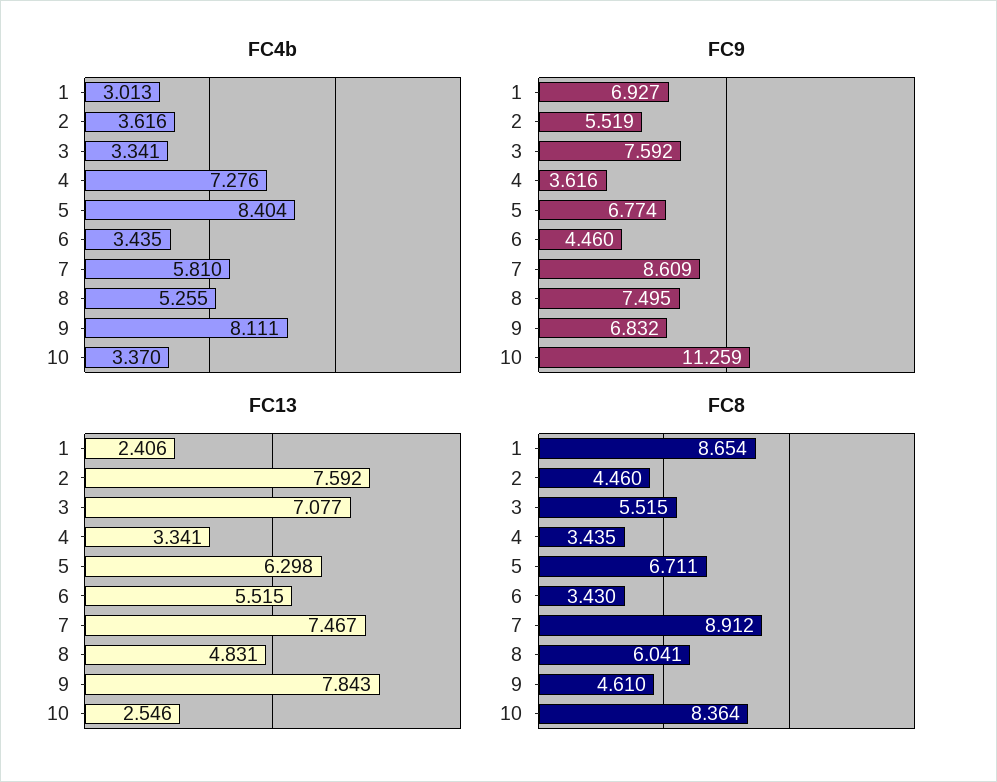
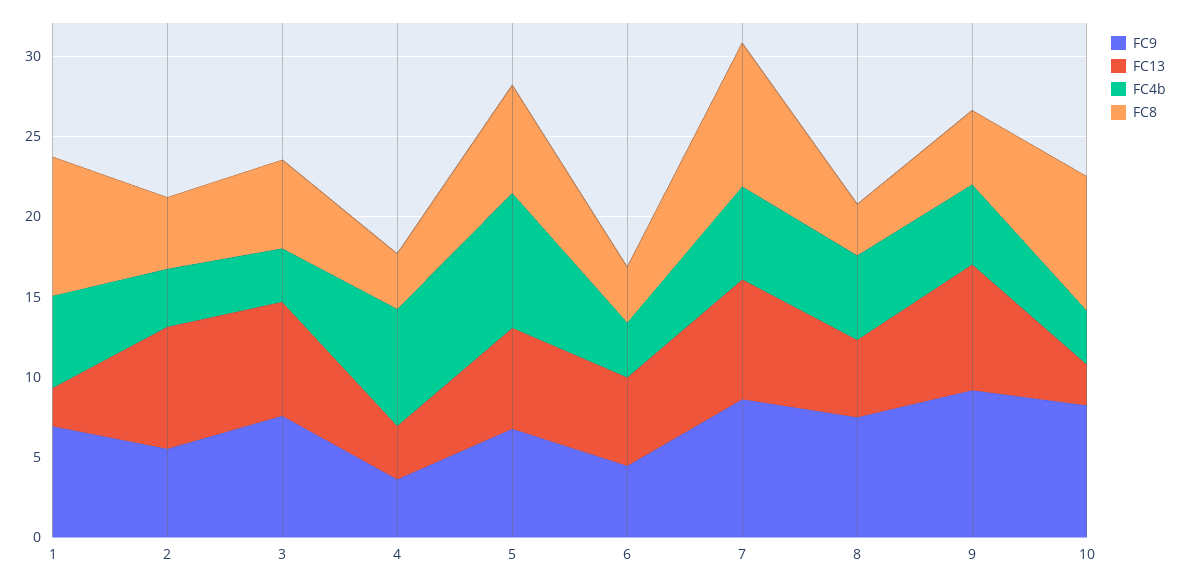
  {
    "FC4b": {
-     "1": 3.013,
+     "1": 6,
      "2": 3.616,
      "3": 3.341,
      "4": 7.276,
      "5": 8.404,
      "6": 3.435,
      "7": 5.81,
      "8": 5.255,
-     "9": 8.111,
+     "9": 5,
      "10": 3.37
    },
    "FC9": {
      "1": 6.927,
      "2": 5.519,
      "3": 7.592,
      "4": 3.616,
      "5": 6.774,
      "6": 4.46,
      "7": 8.609,
      "8": 7.495,
-     "9": 6.832,
+     "9": 9,
-     "10": 11.259
+     "10": 8
    },
    "FC13": {
      "1": 2.406,
      "2": 7.592,
      "3": 7.077,
      "4": 3.341,
      "5": 6.298,
      "6": 5.515,
      "7": 7.467,
      "8": 4.831,
      "9": 7.843,
      "10": 2.546
    },
    "FC8": {
      "1": 8.654,
      "2": 4.46,
      "3": 5.515,
      "4": 3.435,
      "5": 6.711,
      "6": 3.43,
      "7": 8.912,
-     "8": 6.041,
+     "8": 3,
      "9": 4.61,
      "10": 8.364
    }
  }

